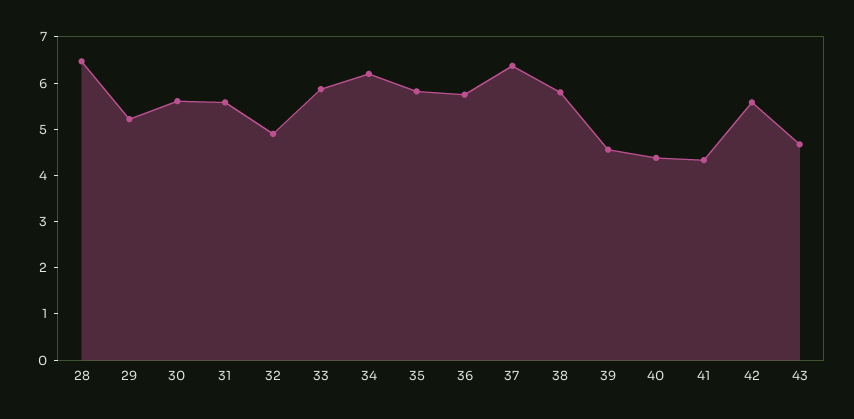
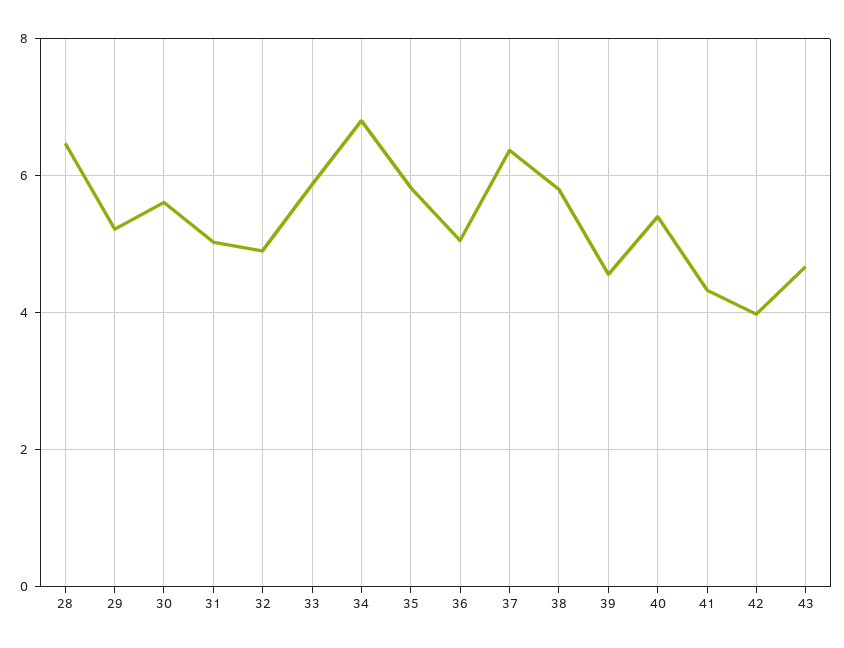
  {
    "28": 6.4,
    "29": 5.2,
    "30": 5.6,
-   "31": 5.6,
+   "31": 5,
    "32": 5,
    "33": 5.8,
-   "34": 6.2,
+   "34": 6.8,
    "35": 5.8,
-   "36": 5.8,
+   "36": 5,
    "37": 6.4,
    "38": 5.8,
    "39": 4.6,
-   "40": 4.4,
+   "40": 5.4,
    "41": 4.4,
-   "42": 5.6,
+   "42": 4,
    "43": 4.6
  }

